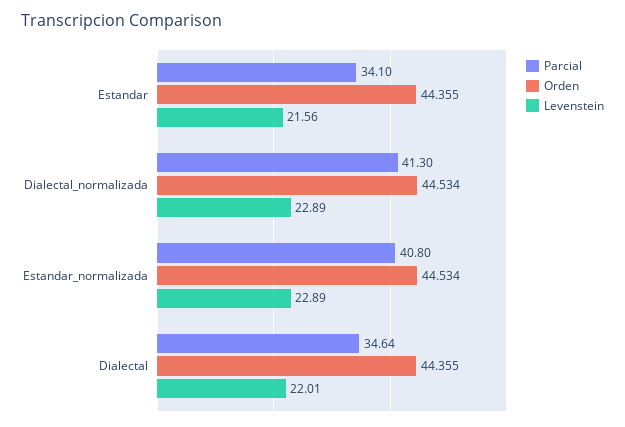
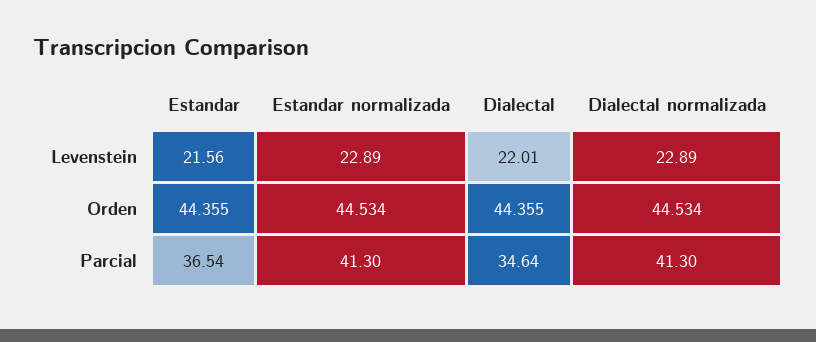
  {
    "Parcial": {
-     "Estandar": 34.1,
+     "Estandar": 36.54,
      "Dialectal_normalizada": 41.3,
-     "Estandar_normalizada": 40.8,
+     "Estandar_normalizada": 41.3,
      "Dialectal": 34.64
    },
    "Orden": {
      "Estandar": 44.355,
      "Dialectal_normalizada": 44.534,
      "Estandar_normalizada": 44.534,
      "Dialectal": 44.355
    },
    "Levenstein": {
      "Estandar": 21.56,
      "Dialectal_normalizada": 22.89,
      "Estandar_normalizada": 22.89,
      "Dialectal": 22.01
    }
  }

